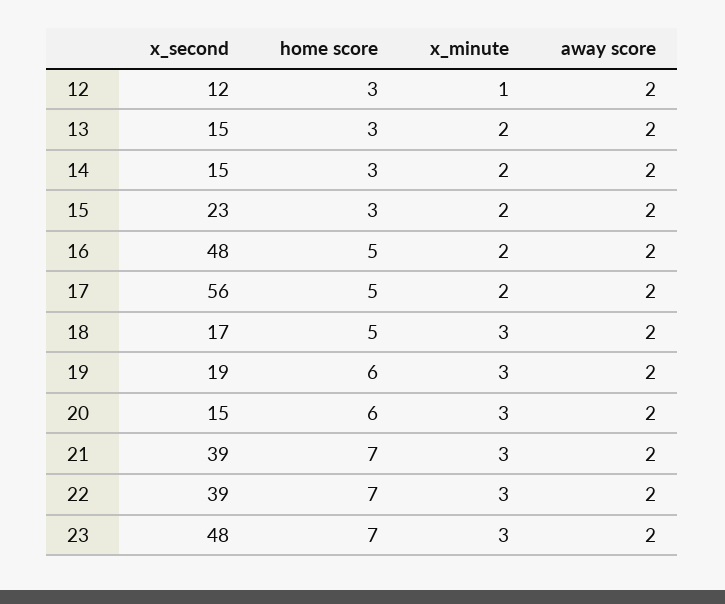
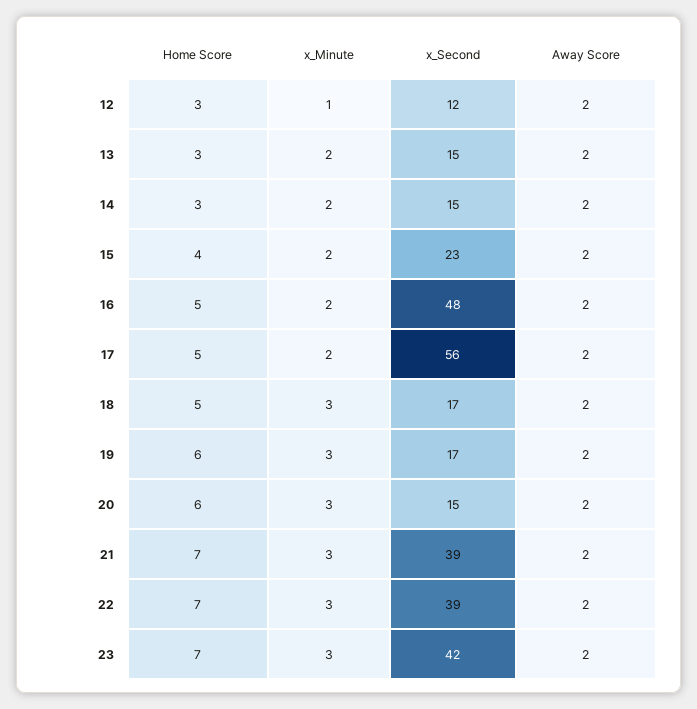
  {
    "x_second": {
      "12": 12,
      "13": 15,
      "14": 15,
      "15": 23,
      "16": 48,
      "17": 56,
      "18": 17,
-     "19": 19,
+     "19": 17,
      "20": 15,
      "21": 39,
      "22": 39,
-     "23": 48
+     "23": 42
    },
    "home score": {
      "12": 3,
      "13": 3,
      "14": 3,
-     "15": 3,
+     "15": 4,
      "16": 5,
      "17": 5,
      "18": 5,
      "19": 6,
      "20": 6,
      "21": 7,
      "22": 7,
      "23": 7
    },
    "x_minute": {
      "12": 1,
      "13": 2,
      "14": 2,
      "15": 2,
      "16": 2,
      "17": 2,
      "18": 3,
      "19": 3,
      "20": 3,
      "21": 3,
      "22": 3,
      "23": 3
    },
    "away score": {
      "12": 2,
      "13": 2,
      "14": 2,
      "15": 2,
      "16": 2,
      "17": 2,
      "18": 2,
      "19": 2,
      "20": 2,
      "21": 2,
      "22": 2,
      "23": 2
    }
  }

